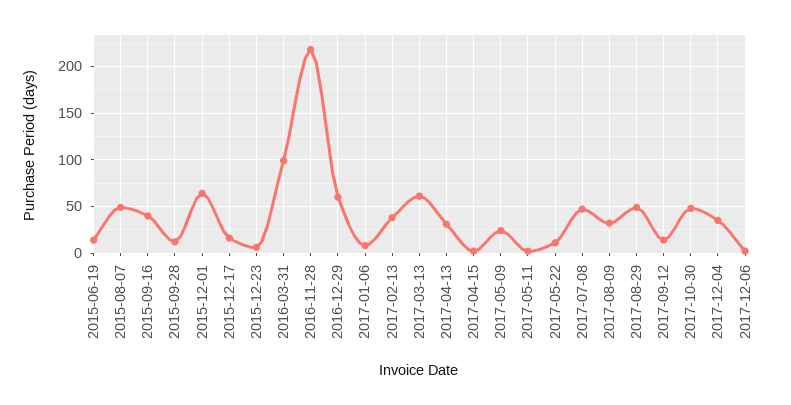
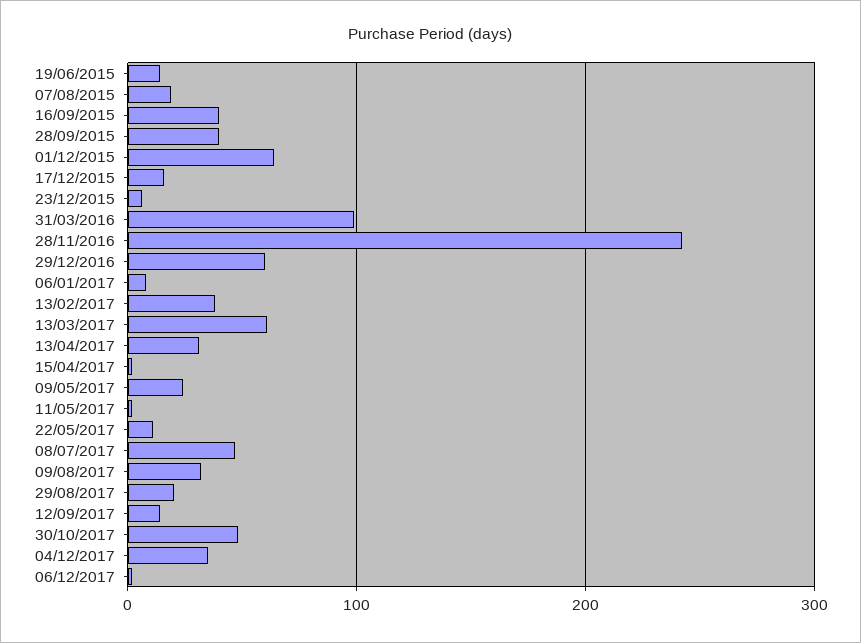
  {
    "2015-06-19": 10,
-   "2015-08-07": 50,
+   "2015-08-07": 20,
    "2015-09-16": 40,
-   "2015-09-28": 10,
+   "2015-09-28": 40,
    "2015-12-01": 60,
    "2015-12-17": 20,
    "2015-12-23": 10,
    "2016-03-31": 100,
-   "2016-11-28": 220,
+   "2016-11-28": 240,
    "2016-12-29": 60,
    "2017-01-06": 10,
    "2017-02-13": 40,
    "2017-03-13": 60,
    "2017-04-13": 30,
    "2017-04-15": 0,
    "2017-05-09": 20,
    "2017-05-11": 0,
    "2017-05-22": 10,
    "2017-07-08": 50,
    "2017-08-09": 30,
-   "2017-08-29": 50,
+   "2017-08-29": 20,
    "2017-09-12": 10,
    "2017-10-30": 50,
    "2017-12-04": 40,
    "2017-12-06": 0
  }

